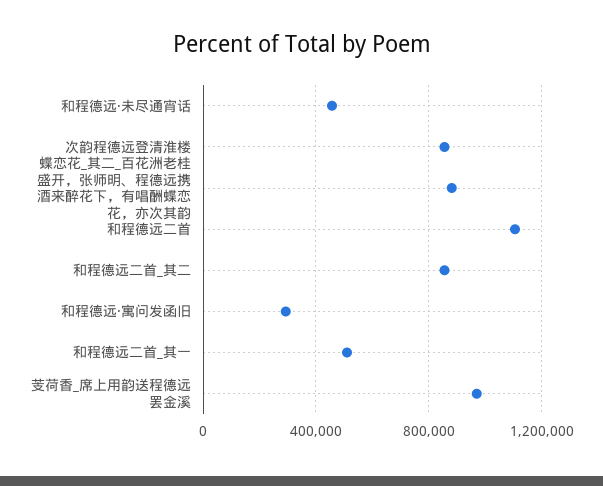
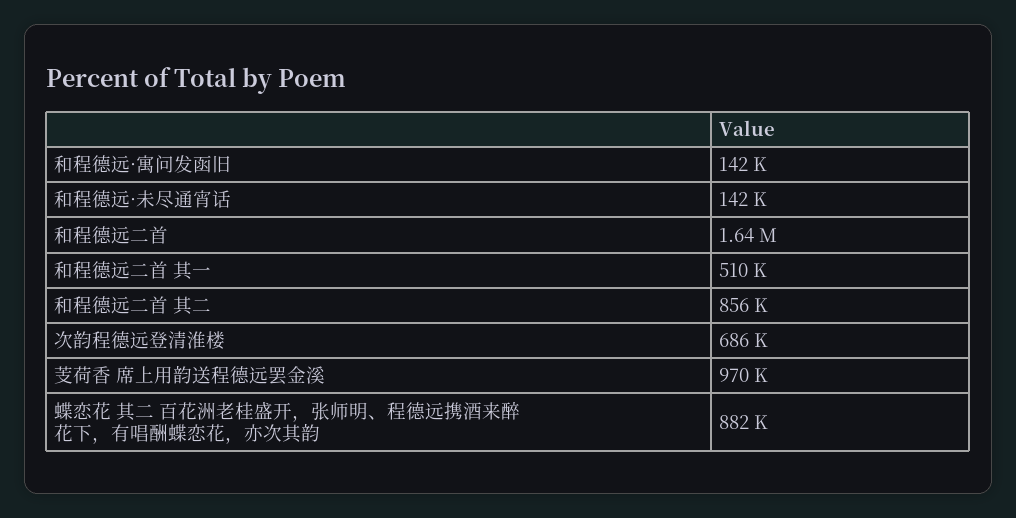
  {
-   "和程德远·未尽通宵话": 450000,
+   "和程德远·未尽通宵话": 142000,
-   "次韵程德远登清淮楼": 850000,
+   "次韵程德远登清淮楼": 686000,
    "蝶恋花_其二_百花洲老桂盛开，张师明、程德远携酒来醉花下，有唱酬蝶恋花，亦次其韵": 882000,
-   "和程德远二首": 1100000,
+   "和程德远二首": 1640000,
    "和程德远二首_其二": 856000,
-   "和程德远·寓问发函旧": 300000,
+   "和程德远·寓问发函旧": 142000,
    "和程德远二首_其一": 510000,
    "芰荷香_席上用韵送程德远罢金溪": 970000
  }

